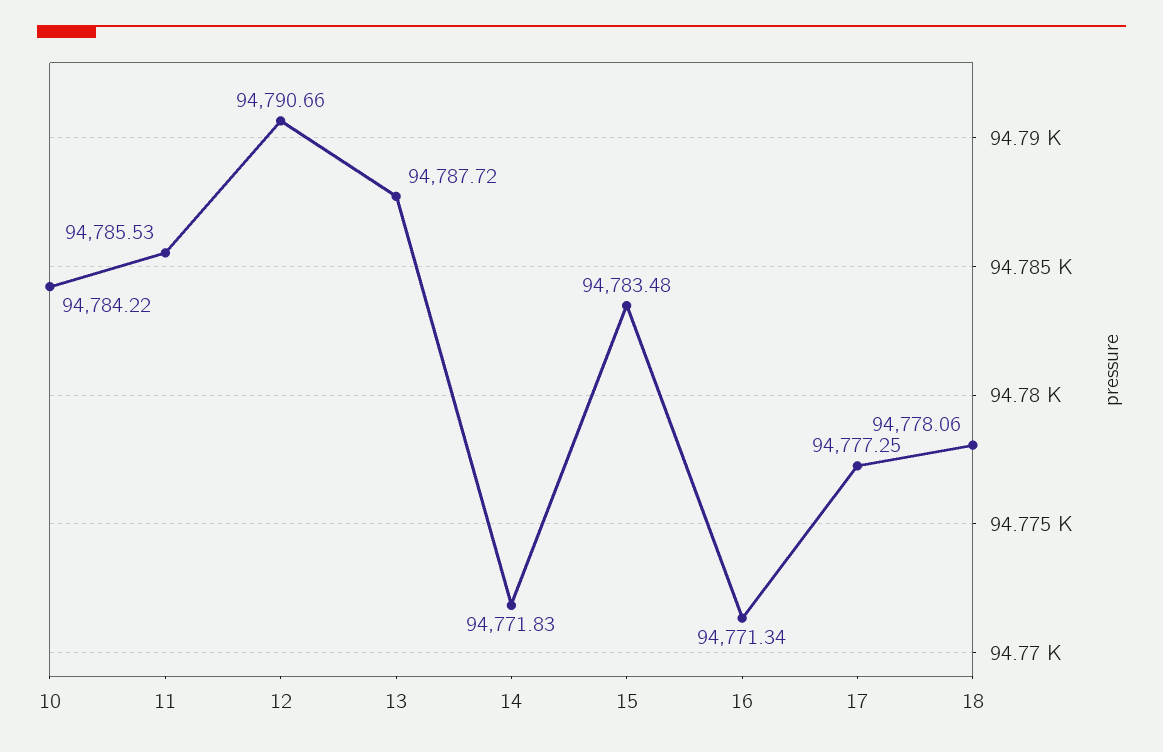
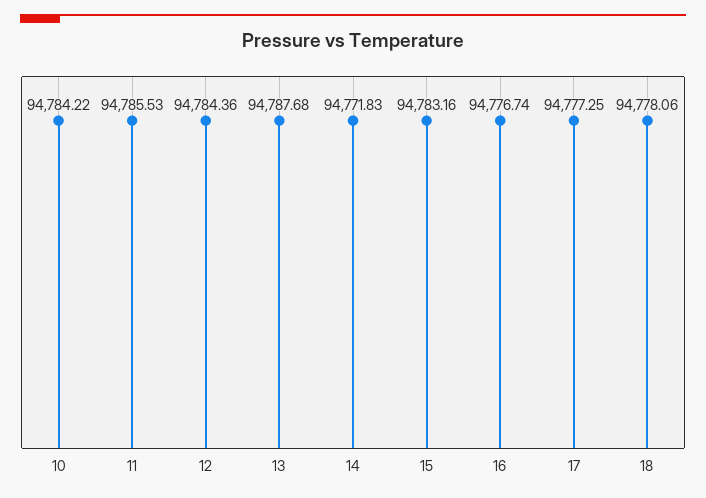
  {
    "10": 94784.22,
    "11": 94785.53,
-   "12": 94790.66,
+   "12": 94784.36,
-   "13": 94787.72,
+   "13": 94787.68,
    "14": 94771.83,
-   "15": 94783.48,
+   "15": 94783.16,
-   "16": 94771.34,
+   "16": 94776.74,
    "17": 94777.25,
    "18": 94778.06
  }

